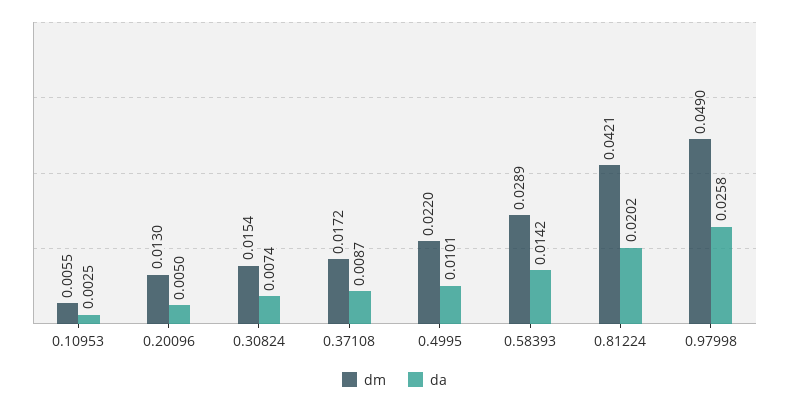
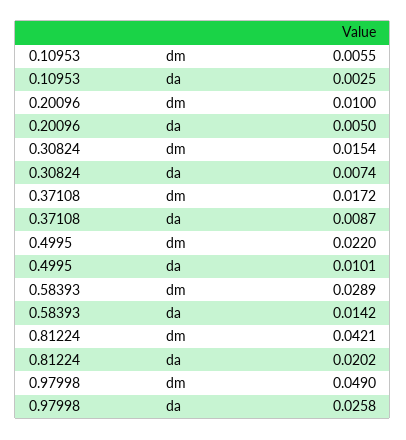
  {
    "dm": {
      "0.10953": 0.0055,
-     "0.20096": 0.013,
+     "0.20096": 0.01,
      "0.30824": 0.0154,
      "0.37108": 0.0172,
      "0.4995": 0.022,
      "0.58393": 0.0289,
      "0.81224": 0.0421,
      "0.97998": 0.049
    },
    "da": {
      "0.10953": 0.0025,
      "0.20096": 0.005,
      "0.30824": 0.0074,
      "0.37108": 0.0087,
      "0.4995": 0.0101,
      "0.58393": 0.0142,
      "0.81224": 0.0202,
      "0.97998": 0.0258
    }
  }

